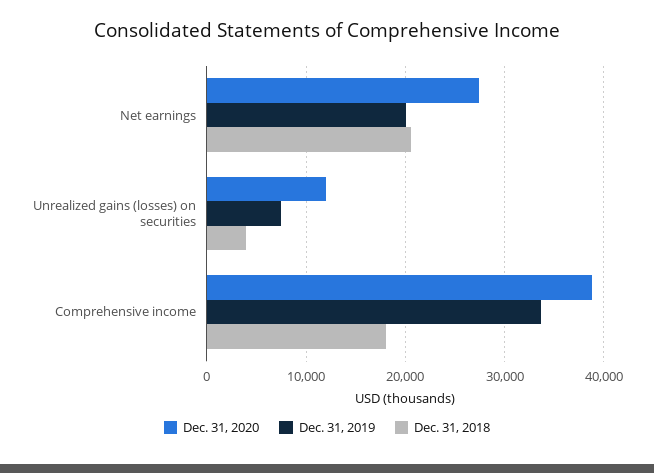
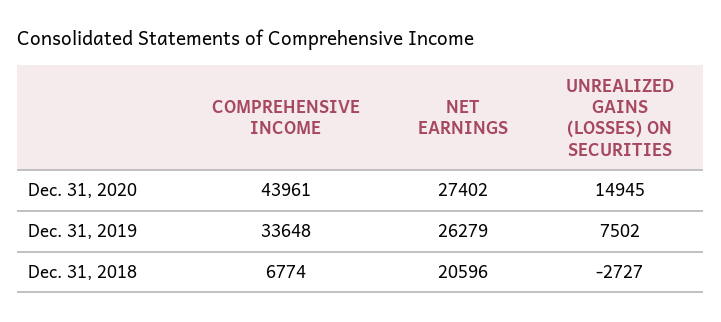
  {
    "Dec. 31, 2020": {
      "Net earnings": 27402,
-     "Unrealized gains (losses) on securities": 12000,
+     "Unrealized gains (losses) on securities": 14945,
-     "Comprehensive income": 39000
+     "Comprehensive income": 43961
    },
    "Dec. 31, 2019": {
-     "Net earnings": 20000,
+     "Net earnings": 26279,
      "Unrealized gains (losses) on securities": 7502,
      "Comprehensive income": 33648
    },
    "Dec. 31, 2018": {
      "Net earnings": 20596,
-     "Unrealized gains (losses) on securities": 4000,
+     "Unrealized gains (losses) on securities": -2727,
-     "Comprehensive income": 18000
+     "Comprehensive income": 6774
    }
  }

